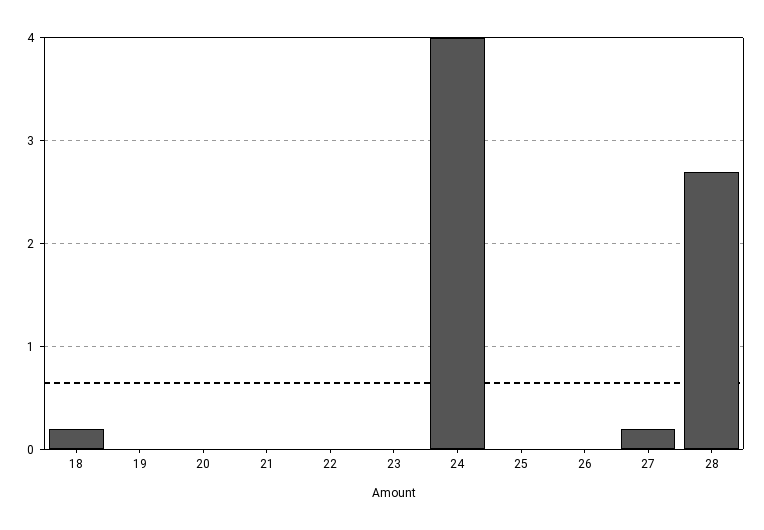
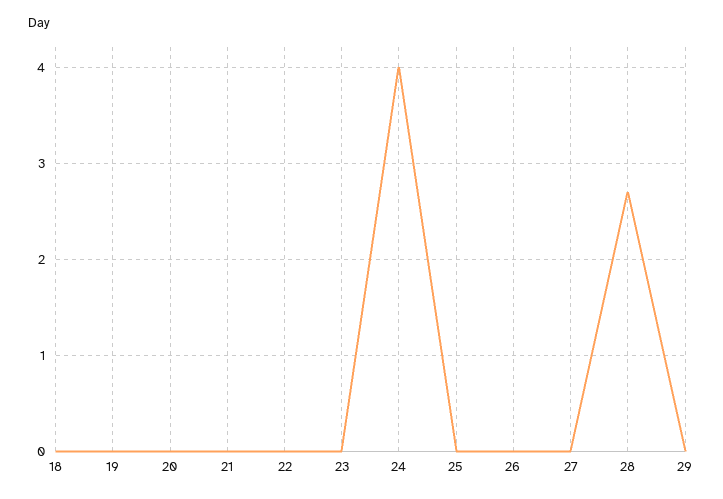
  {
-   "18": 0.2,
+   "18": 0,
    "19": 0,
    "20": 0,
    "21": 0,
    "22": 0,
    "23": 0,
    "24": 4,
    "25": 0,
    "26": 0,
-   "27": 0.2,
+   "27": 0,
-   "28": 2.7
+   "28": 2.7,
+   "29": 0
  }

